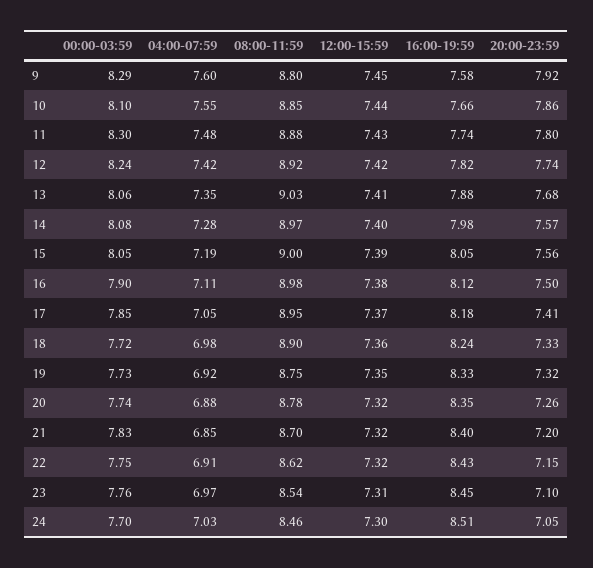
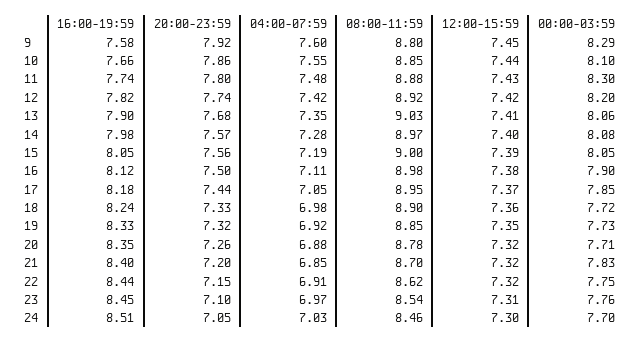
  {
    "00:00-03:59": {
      "9": 8.29,
      "10": 8.1,
      "11": 8.3,
-     "12": 8.24,
+     "12": 8.2,
      "13": 8.06,
      "14": 8.08,
      "15": 8.05,
      "16": 7.9,
      "17": 7.85,
      "18": 7.72,
      "19": 7.73,
-     "20": 7.74,
+     "20": 7.71,
      "21": 7.83,
      "22": 7.75,
      "23": 7.76,
      "24": 7.7
    },
    "04:00-07:59": {
      "9": 7.6,
      "10": 7.55,
      "11": 7.48,
      "12": 7.42,
      "13": 7.35,
      "14": 7.28,
      "15": 7.19,
      "16": 7.11,
      "17": 7.05,
      "18": 6.98,
      "19": 6.92,
      "20": 6.88,
      "21": 6.85,
      "22": 6.91,
      "23": 6.97,
      "24": 7.03
    },
    "08:00-11:59": {
      "9": 8.8,
      "10": 8.85,
      "11": 8.88,
      "12": 8.92,
      "13": 9.03,
      "14": 8.97,
      "15": 9,
      "16": 8.98,
      "17": 8.95,
      "18": 8.9,
-     "19": 8.75,
+     "19": 8.85,
      "20": 8.78,
      "21": 8.7,
      "22": 8.62,
      "23": 8.54,
      "24": 8.46
    },
    "12:00-15:59": {
      "9": 7.45,
      "10": 7.44,
      "11": 7.43,
      "12": 7.42,
      "13": 7.41,
      "14": 7.4,
      "15": 7.39,
      "16": 7.38,
      "17": 7.37,
      "18": 7.36,
      "19": 7.35,
      "20": 7.32,
      "21": 7.32,
      "22": 7.32,
      "23": 7.31,
      "24": 7.3
    },
    "16:00-19:59": {
      "9": 7.58,
      "10": 7.66,
      "11": 7.74,
      "12": 7.82,
-     "13": 7.88,
+     "13": 7.9,
      "14": 7.98,
      "15": 8.05,
      "16": 8.12,
      "17": 8.18,
      "18": 8.24,
      "19": 8.33,
      "20": 8.35,
      "21": 8.4,
-     "22": 8.43,
+     "22": 8.44,
      "23": 8.45,
      "24": 8.51
    },
    "20:00-23:59": {
      "9": 7.92,
      "10": 7.86,
      "11": 7.8,
      "12": 7.74,
      "13": 7.68,
      "14": 7.57,
      "15": 7.56,
      "16": 7.5,
-     "17": 7.41,
+     "17": 7.44,
      "18": 7.33,
      "19": 7.32,
      "20": 7.26,
      "21": 7.2,
      "22": 7.15,
      "23": 7.1,
      "24": 7.05
    }
  }

